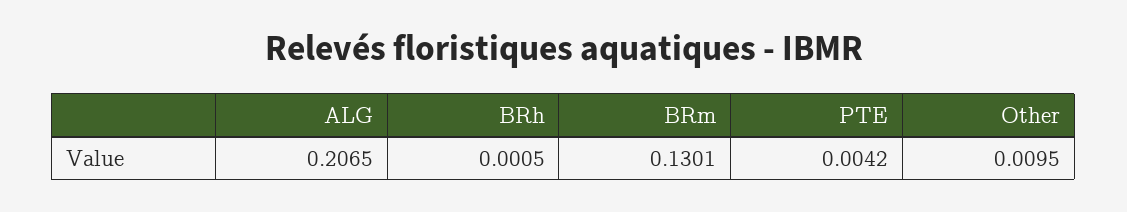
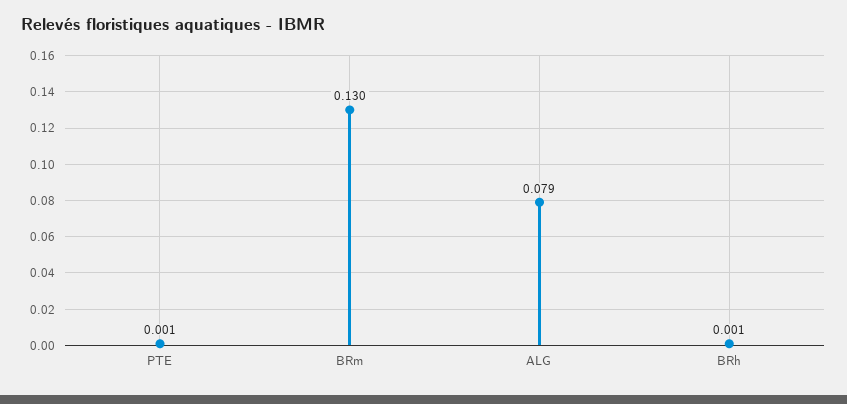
  {
-   "ALG": 0.2065,
+   "ALG": 0.079,
    "BRh": 0.0005,
    "BRm": 0.1301,
-   "PTE": 0.0042,
+   "PTE": 0.001
-   "Other": 0.0095
  }

